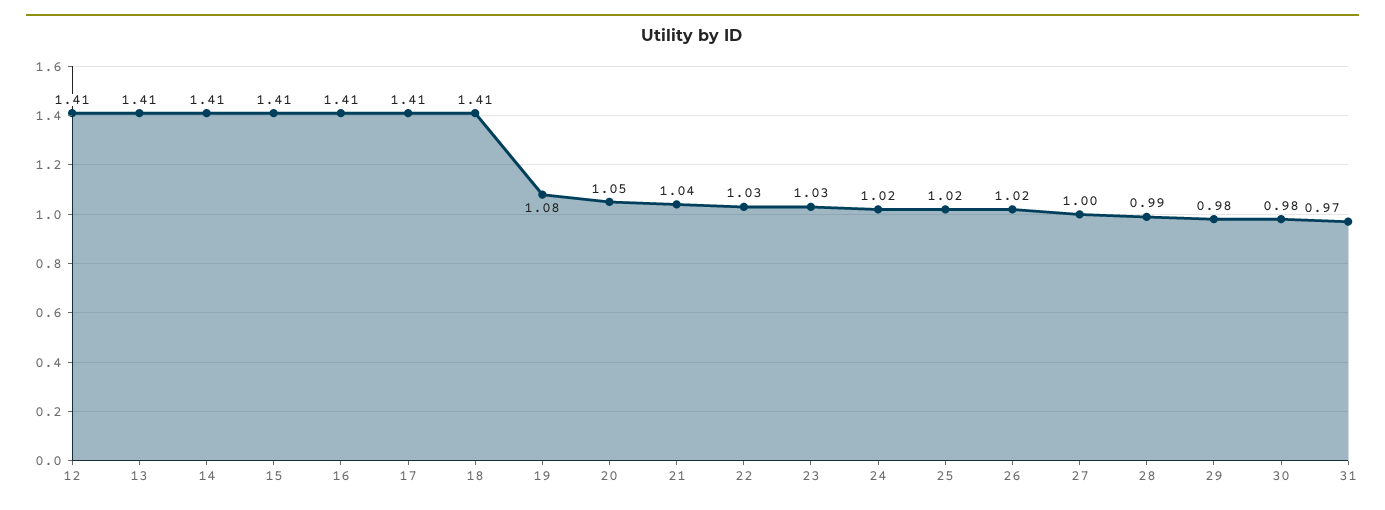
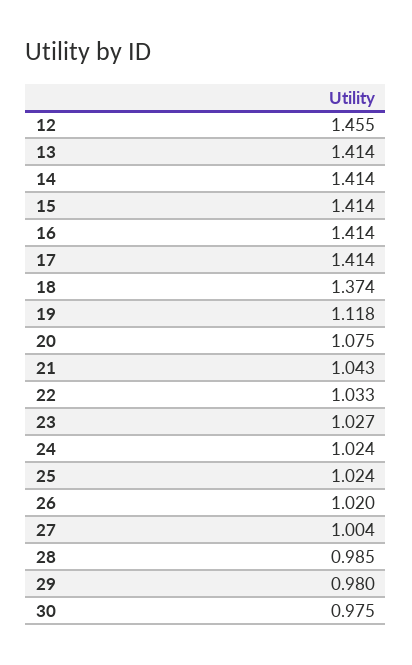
  {
-   "12": 1.41,
+   "12": 1.455,
    "13": 1.414,
    "14": 1.414,
    "15": 1.414,
    "16": 1.414,
    "17": 1.414,
-   "18": 1.41,
+   "18": 1.374,
-   "19": 1.08,
+   "19": 1.118,
-   "20": 1.05,
+   "20": 1.075,
    "21": 1.043,
    "22": 1.033,
    "23": 1.027,
    "24": 1.024,
    "25": 1.024,
    "26": 1.02,
    "27": 1.004,
    "28": 0.985,
    "29": 0.98,
-   "30": 0.975,
+   "30": 0.975
-   "31": 0.97
  }

